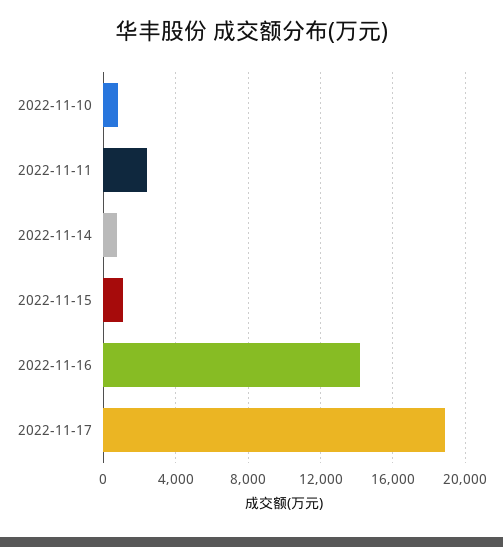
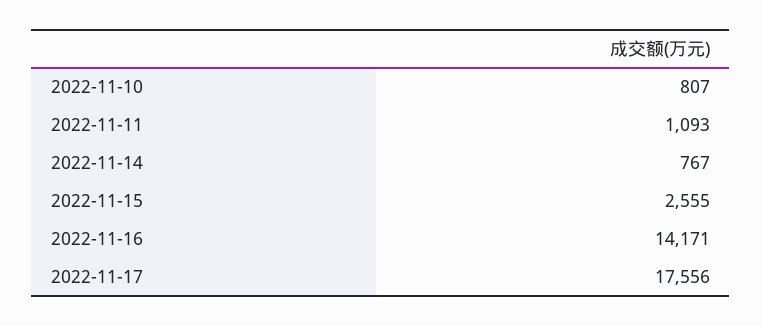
  {
    "2022-11-10": 807,
-   "2022-11-11": 2500,
+   "2022-11-11": 1093,
    "2022-11-14": 767,
-   "2022-11-15": 1000,
+   "2022-11-15": 2555,
    "2022-11-16": 14171,
-   "2022-11-17": 19000
+   "2022-11-17": 17556
  }

